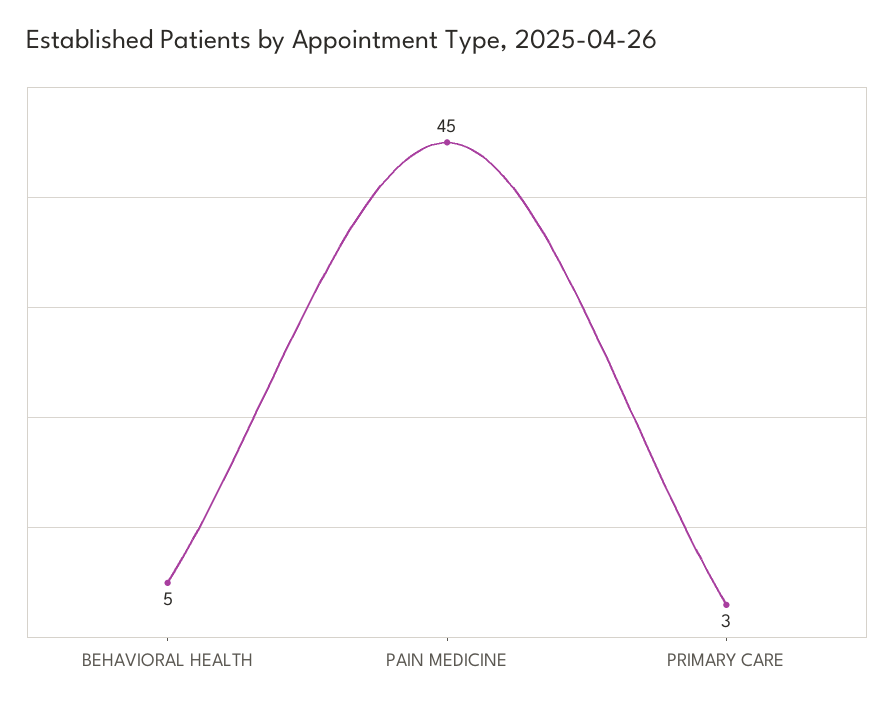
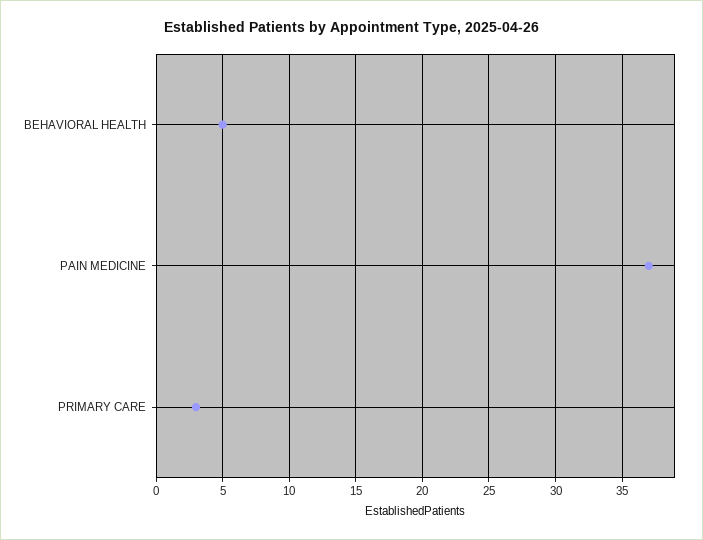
  {
    "BEHAVIORAL HEALTH": 5,
-   "PAIN MEDICINE": 45,
+   "PAIN MEDICINE": 37,
    "PRIMARY CARE": 3
  }

